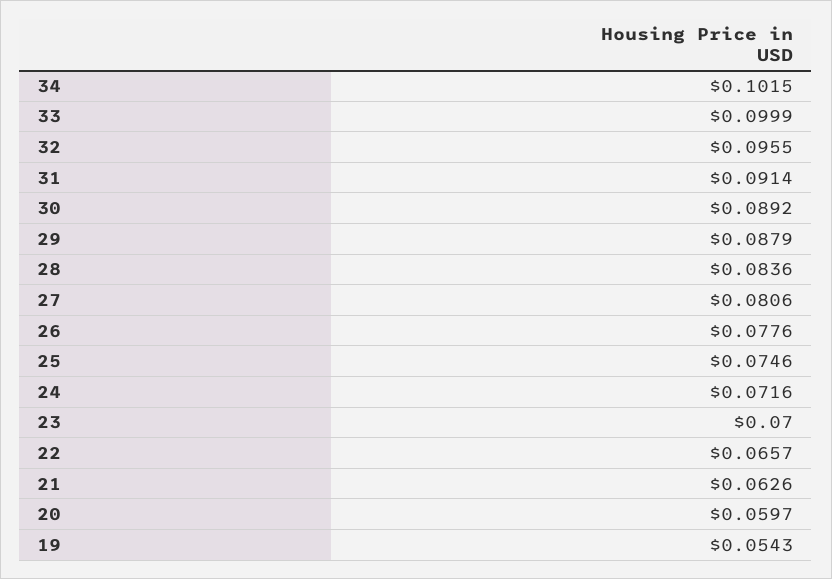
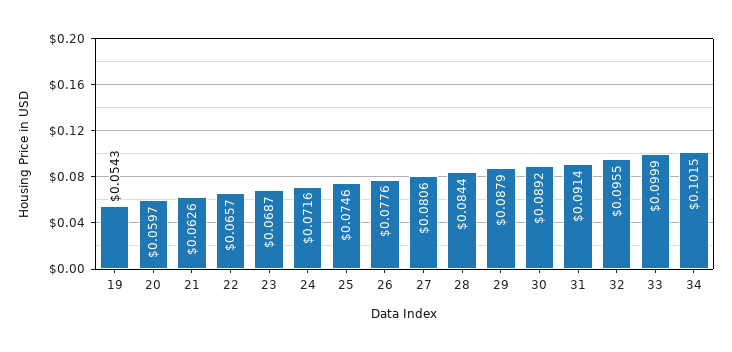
  {
    "34": 0.1015,
    "33": 0.0999,
    "32": 0.0955,
    "31": 0.0914,
    "30": 0.0892,
    "29": 0.0879,
-   "28": 0.0836,
+   "28": 0.0844,
    "27": 0.0806,
    "26": 0.0776,
    "25": 0.0746,
    "24": 0.0716,
-   "23": 0.07,
+   "23": 0.0687,
    "22": 0.0657,
    "21": 0.0626,
    "20": 0.0597,
    "19": 0.0543
  }

